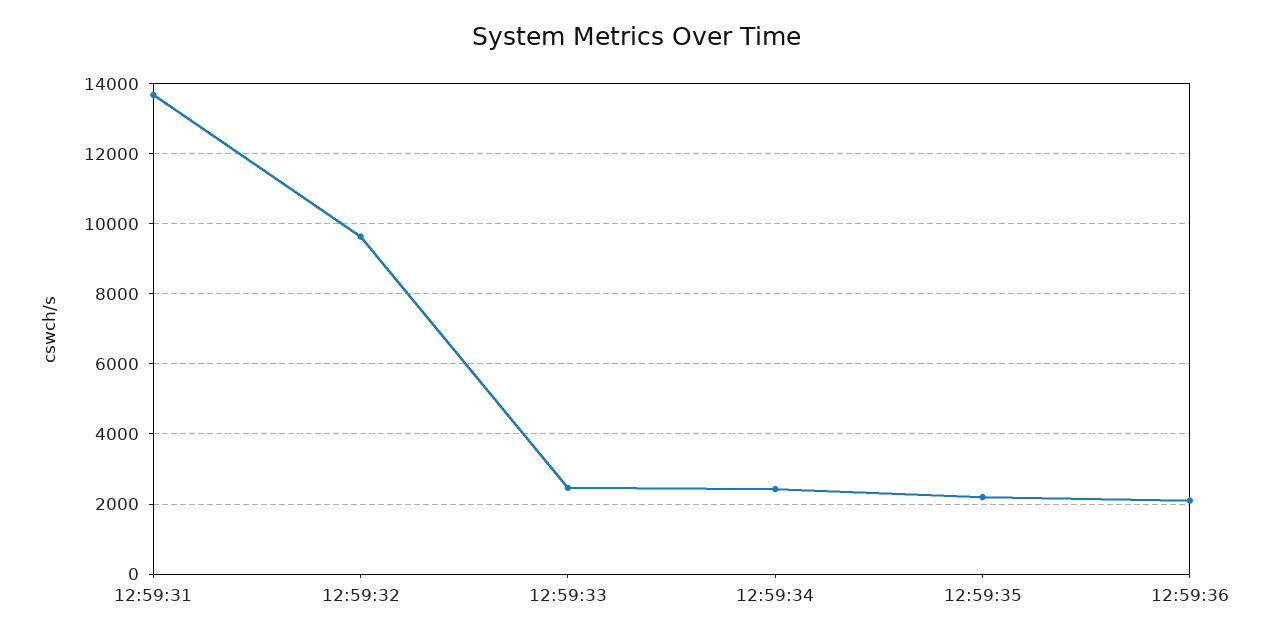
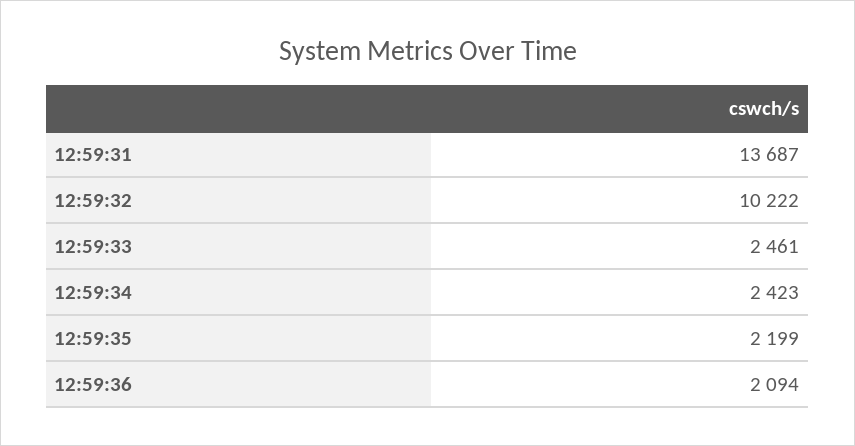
  {
    "12:59:31": 13687,
-   "12:59:32": 9600,
+   "12:59:32": 10222,
    "12:59:33": 2461,
    "12:59:34": 2423,
    "12:59:35": 2199,
    "12:59:36": 2094
  }

